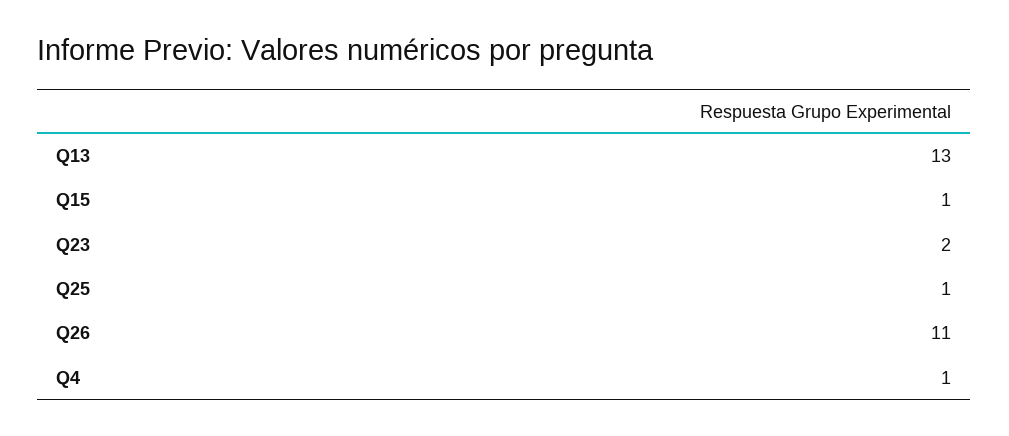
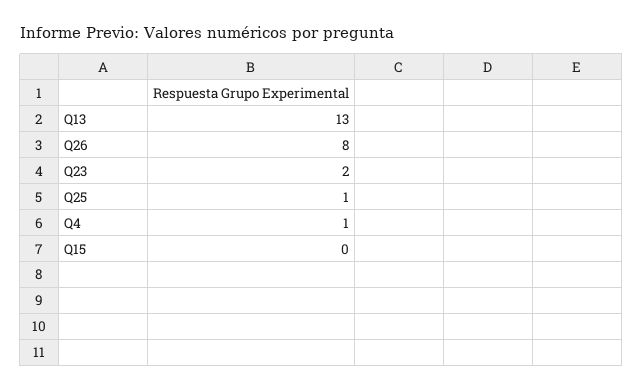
  {
    "Q13": 13,
-   "Q15": 1,
+   "Q15": 0,
    "Q23": 2,
    "Q25": 1,
-   "Q26": 11,
+   "Q26": 8,
    "Q4": 1
  }

